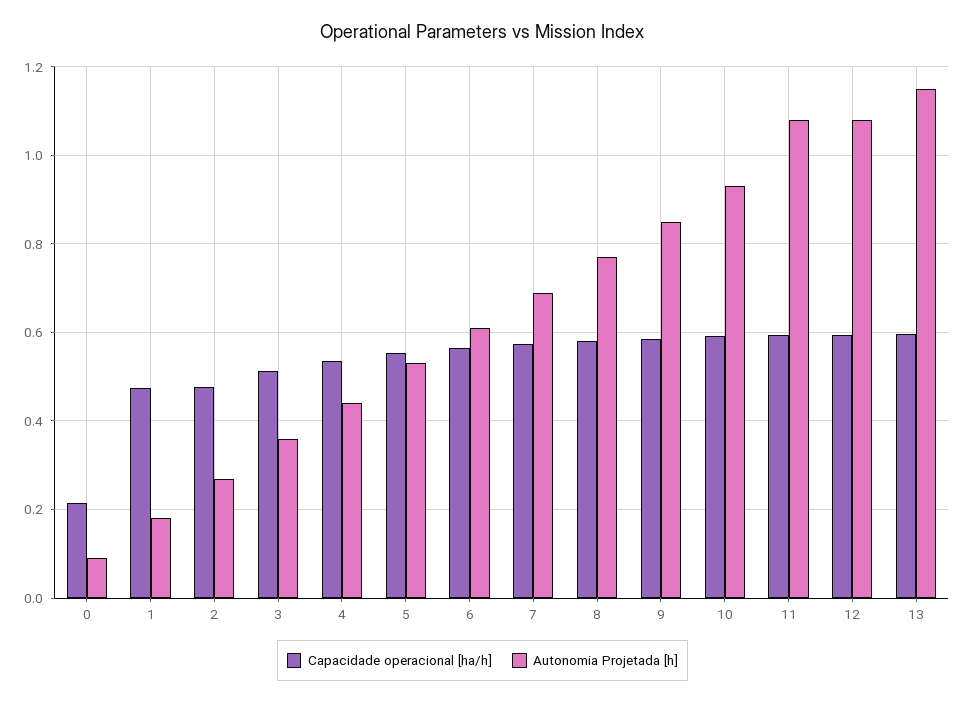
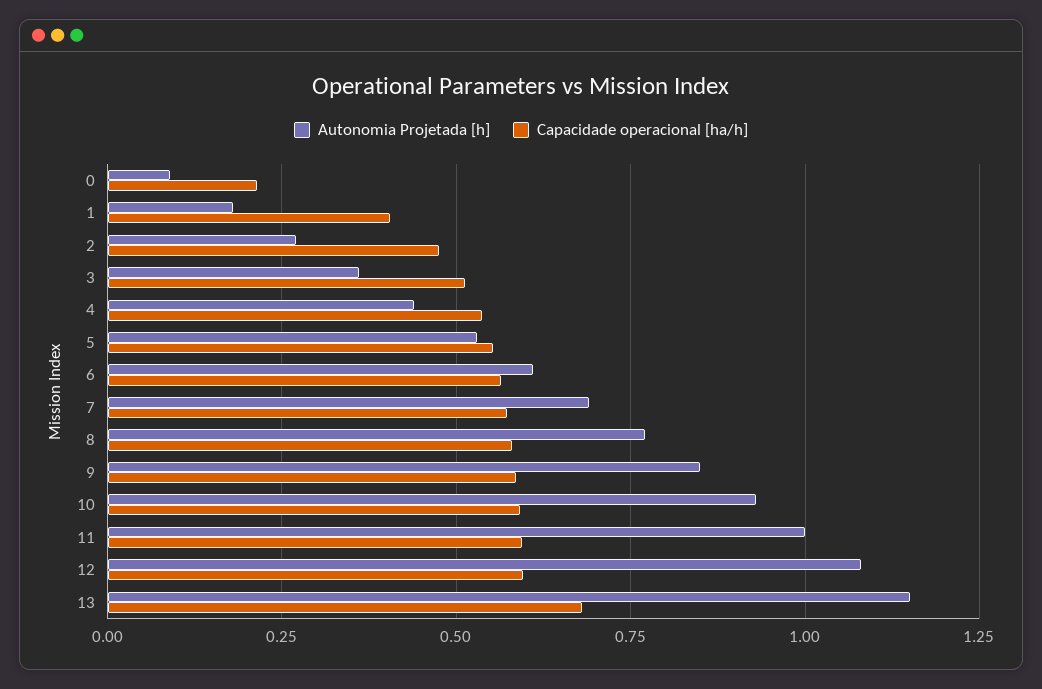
  {
    "Capacidade operacional [ha/h]": {
      "0": 0.22,
-     "1": 0.48,
+     "1": 0.4,
      "2": 0.48,
      "3": 0.52,
      "4": 0.54,
      "5": 0.56,
      "6": 0.56,
      "7": 0.58,
      "8": 0.58,
      "9": 0.58,
      "10": 0.6,
      "11": 0.6,
      "12": 0.6,
-     "13": 0.6
+     "13": 0.675
    },
    "Autonomia Projetada [h]": {
      "0": 0.1,
      "1": 0.18,
      "2": 0.28,
      "3": 0.36,
      "4": 0.44,
      "5": 0.54,
      "6": 0.62,
      "7": 0.7,
      "8": 0.78,
      "9": 0.86,
      "10": 0.94,
-     "11": 1.08,
+     "11": 1,
      "12": 1.08,
      "13": 1.16
    }
  }

